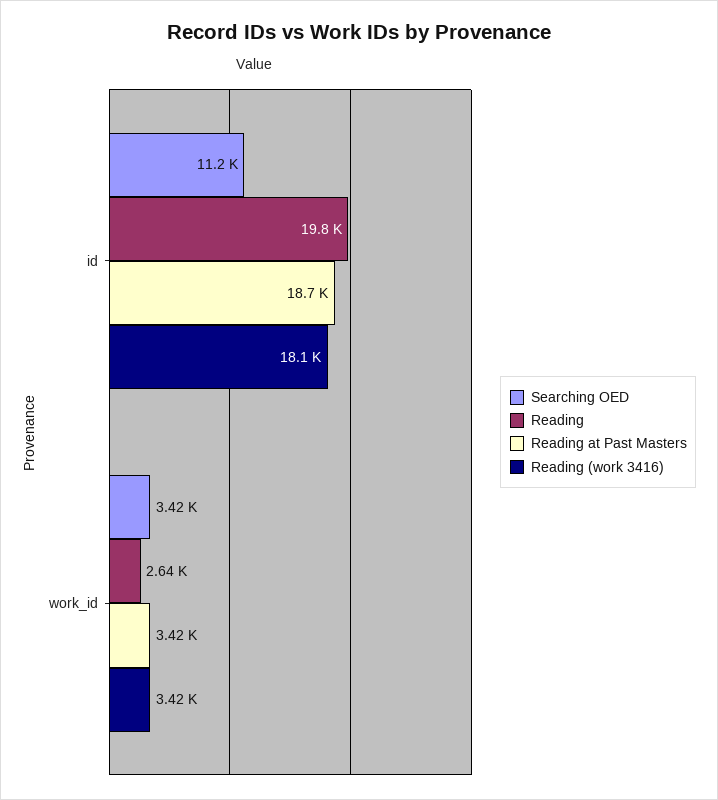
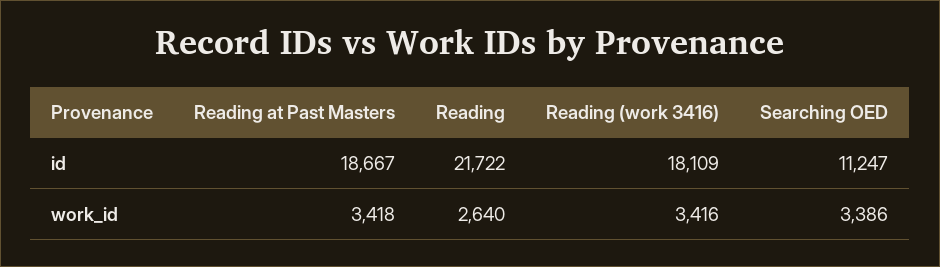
  {
    "Searching OED": {
      "id": 11247,
-     "work_id": 3420
+     "work_id": 3386
    },
    "Reading": {
-     "id": 19800,
+     "id": 21722,
      "work_id": 2640
    },
    "Reading at Past Masters": {
      "id": 18667,
      "work_id": 3418
    },
    "Reading (work 3416)": {
      "id": 18109,
      "work_id": 3416
    }
  }

